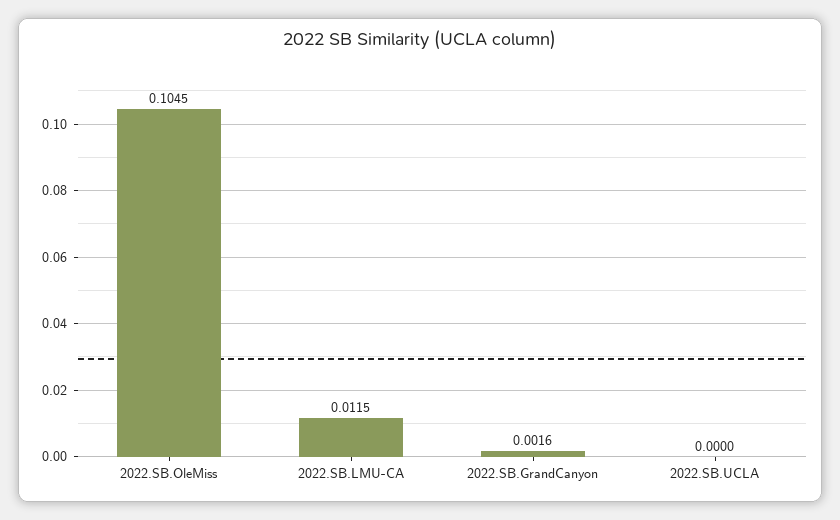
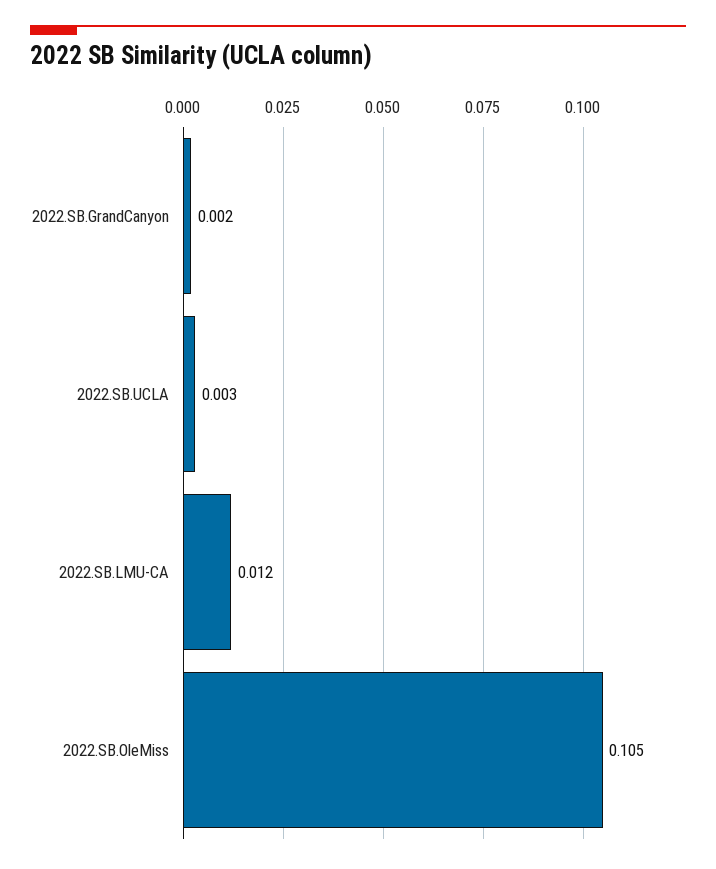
  {
    "2022.SB.OleMiss": 0.1045,
    "2022.SB.LMU-CA": 0.0115,
    "2022.SB.GrandCanyon": 0.0016,
-   "2022.SB.UCLA": 0
+   "2022.SB.UCLA": 0.003
  }

